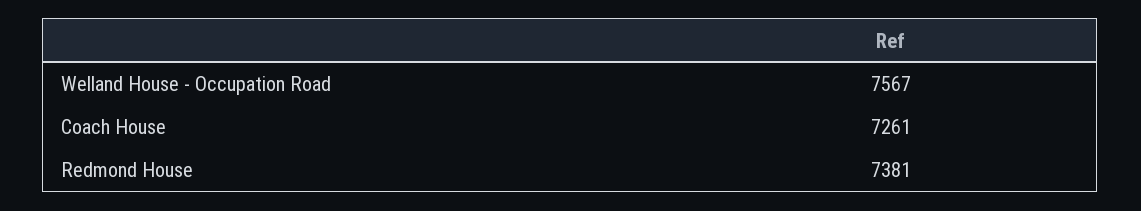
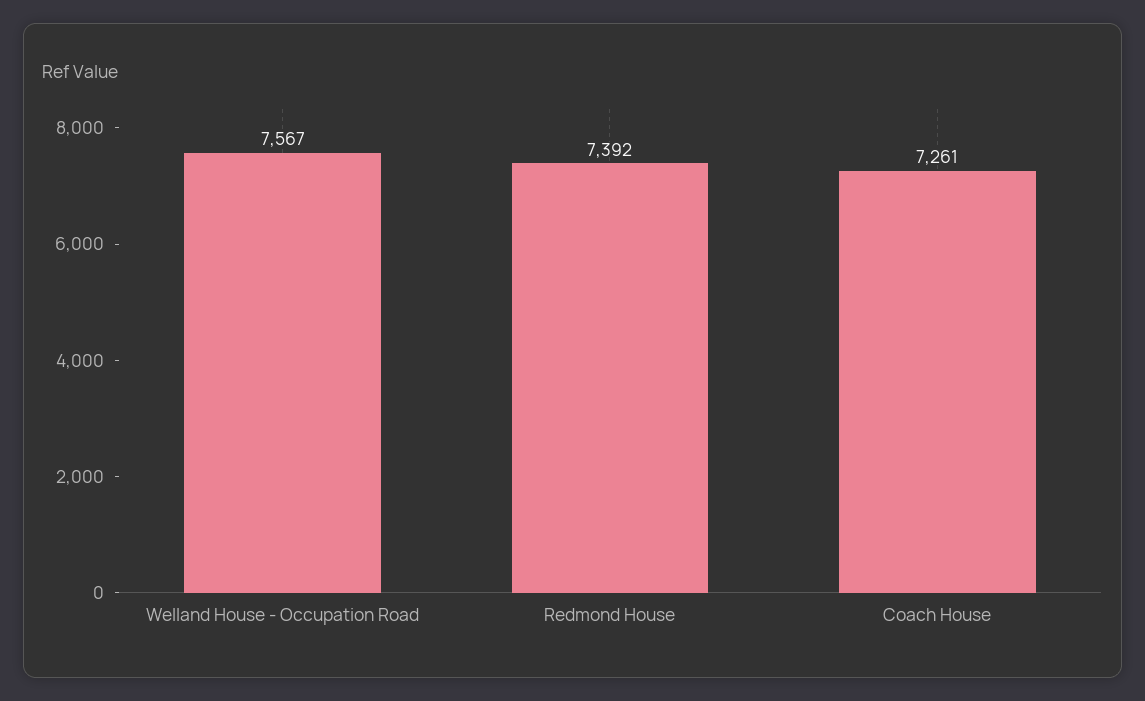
  {
    "Welland House - Occupation Road": 7567,
    "Coach House": 7261,
-   "Redmond House": 7381
+   "Redmond House": 7392
  }

